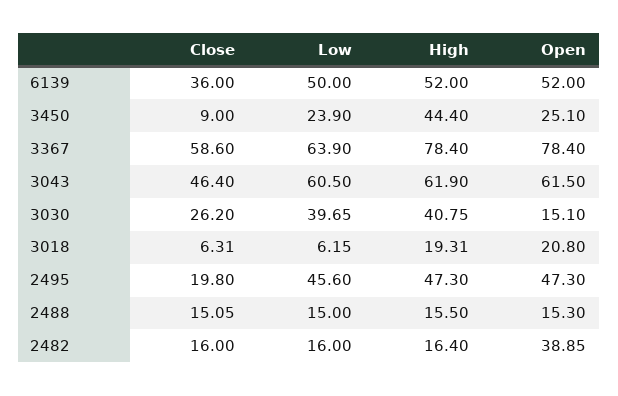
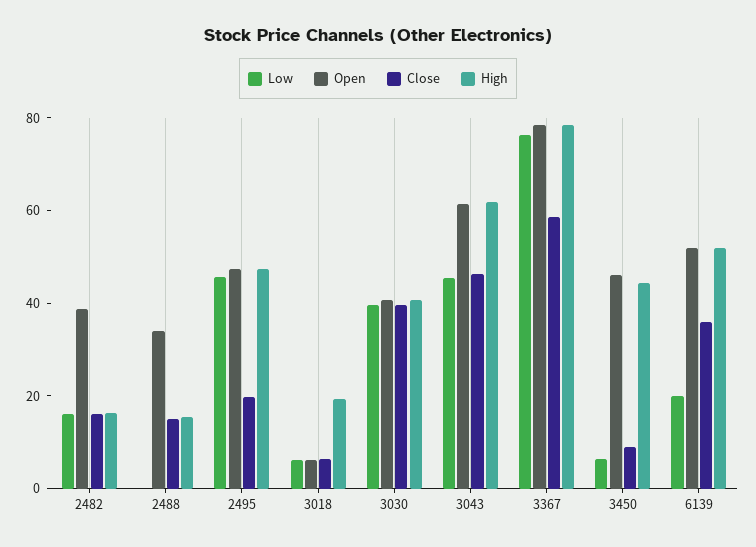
  {
    "Close": {
      "6139": 36,
      "3450": 9,
      "3367": 58.6,
      "3043": 46.4,
-     "3030": 26.2,
+     "3030": 40,
      "3018": 6.31,
      "2495": 19.8,
      "2488": 15.05,
      "2482": 16
    },
    "Low": {
-     "6139": 50,
+     "6139": 20,
-     "3450": 23.9,
+     "3450": 5,
-     "3367": 63.9,
+     "3367": 75,
-     "3043": 60.5,
+     "3043": 45,
      "3030": 39.65,
      "3018": 6.15,
      "2495": 45.6,
-     "2488": 15,
+     "2488": 0,
      "2482": 16
    },
    "High": {
      "6139": 52,
      "3450": 44.4,
      "3367": 78.4,
      "3043": 61.9,
      "3030": 40.75,
      "3018": 19.31,
      "2495": 47.3,
      "2488": 15.5,
      "2482": 16.4
    },
    "Open": {
      "6139": 52,
-     "3450": 25.1,
+     "3450": 45,
      "3367": 78.4,
      "3043": 61.5,
-     "3030": 15.1,
+     "3030": 40,
-     "3018": 20.8,
+     "3018": 5,
      "2495": 47.3,
-     "2488": 15.3,
+     "2488": 35,
      "2482": 38.85
    }
  }

